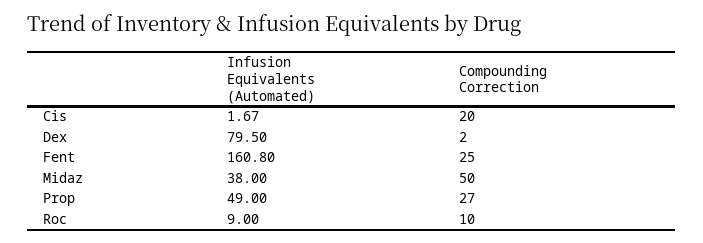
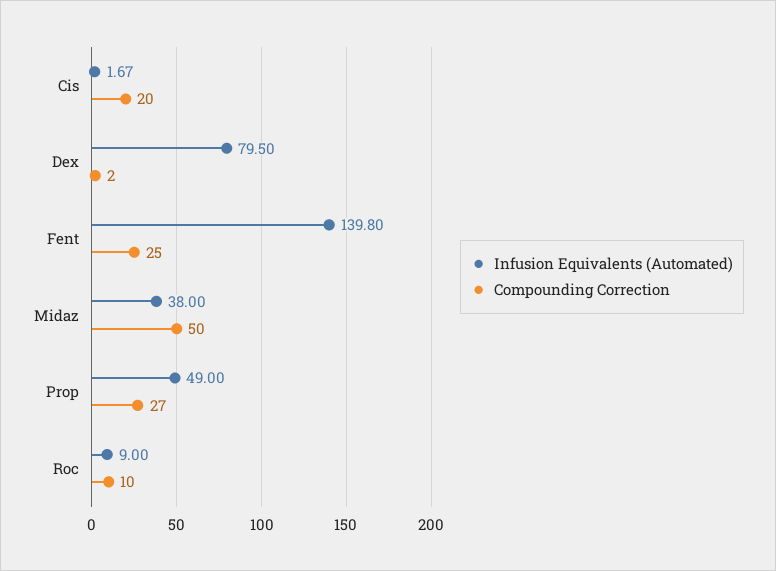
  {
    "Infusion Equivalents (Automated)": {
      "Cis": 1.67,
      "Dex": 79.5,
-     "Fent": 160.8,
+     "Fent": 139.8,
      "Midaz": 38,
      "Prop": 49,
      "Roc": 9
    },
    "Compounding Correction": {
      "Cis": 20,
      "Dex": 2,
      "Fent": 25,
      "Midaz": 50,
      "Prop": 27,
      "Roc": 10
    }
  }

